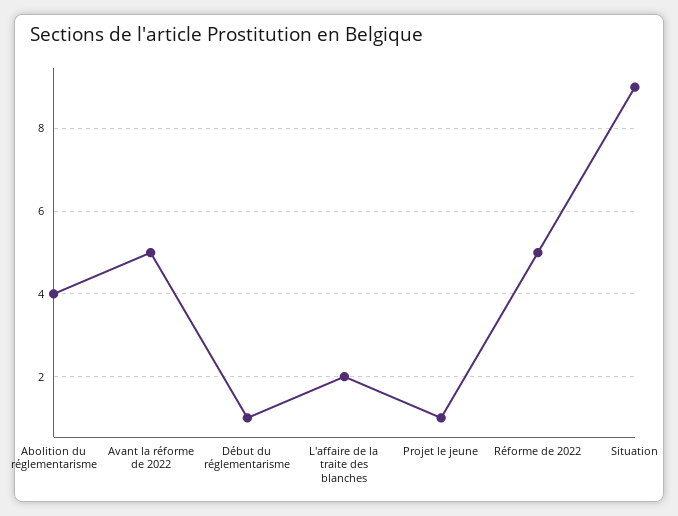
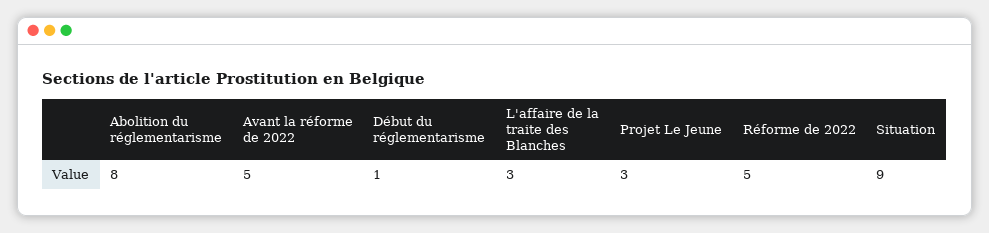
  {
-   "Abolition du réglementarisme": 4,
+   "Abolition du réglementarisme": 8,
    "Avant la réforme de 2022": 5,
    "Début du réglementarisme": 1,
-   "L'affaire de la traite des blanches": 2,
+   "L'affaire de la traite des blanches": 3,
-   "Projet le jeune": 1,
+   "Projet le jeune": 3,
    "Réforme de 2022": 5,
    "Situation": 9
  }

